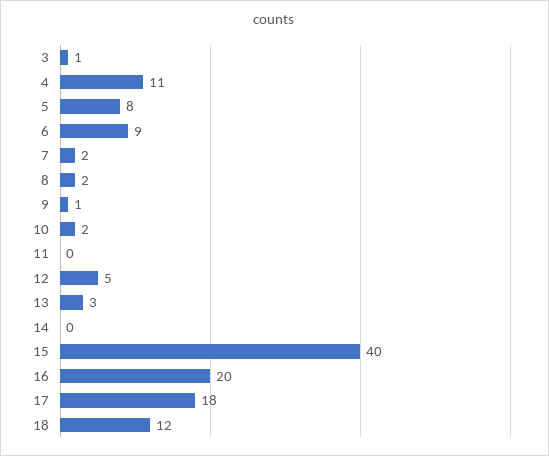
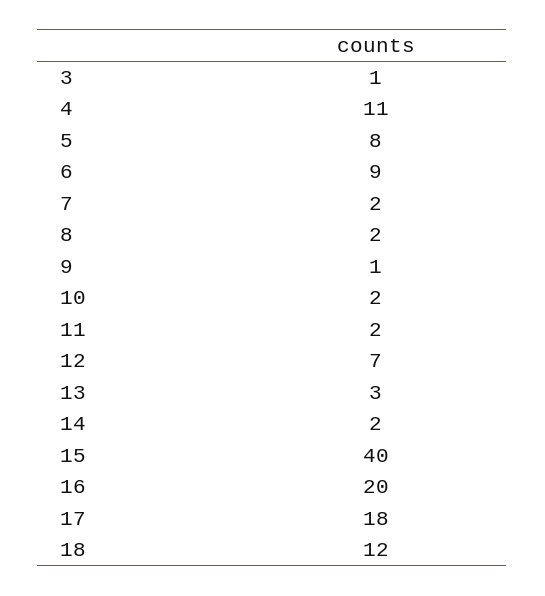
  {
    "3": 1,
    "4": 11,
    "5": 8,
    "6": 9,
    "7": 2,
    "8": 2,
    "9": 1,
    "10": 2,
-   "11": 0,
+   "11": 2,
-   "12": 5,
+   "12": 7,
    "13": 3,
-   "14": 0,
+   "14": 2,
    "15": 40,
    "16": 20,
    "17": 18,
    "18": 12
  }

